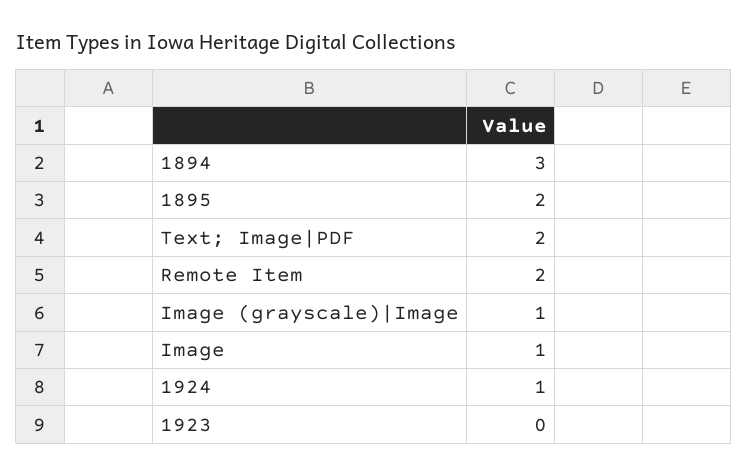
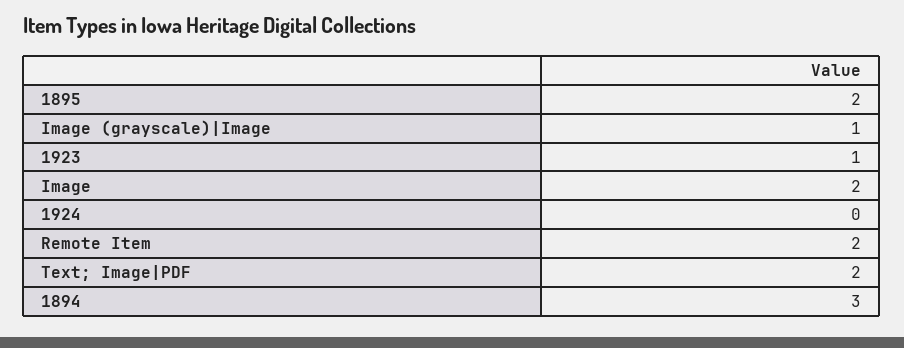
  {
    "1894": 3,
    "1895": 2,
    "Text; Image|PDF": 2,
    "Remote Item": 2,
    "Image (grayscale)|Image": 1,
-   "Image": 1,
+   "Image": 2,
-   "1924": 1,
+   "1924": 0,
-   "1923": 0
+   "1923": 1
  }

